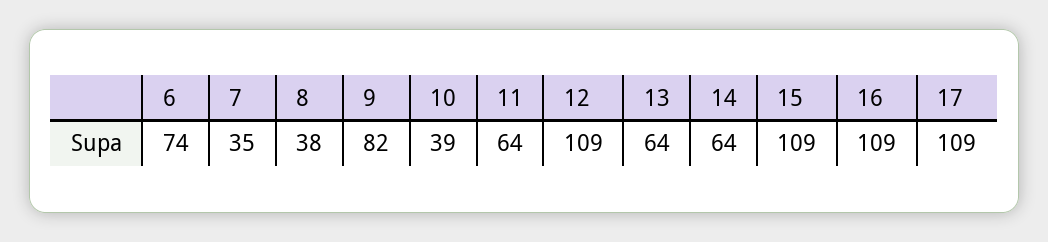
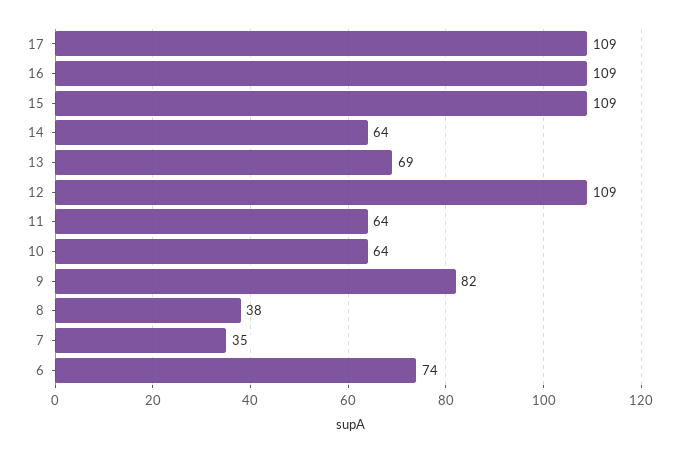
  {
    "6": 74,
    "7": 35,
    "8": 38,
    "9": 82,
-   "10": 39,
+   "10": 64,
    "11": 64,
    "12": 109,
-   "13": 64,
+   "13": 69,
    "14": 64,
    "15": 109,
    "16": 109,
    "17": 109
  }

